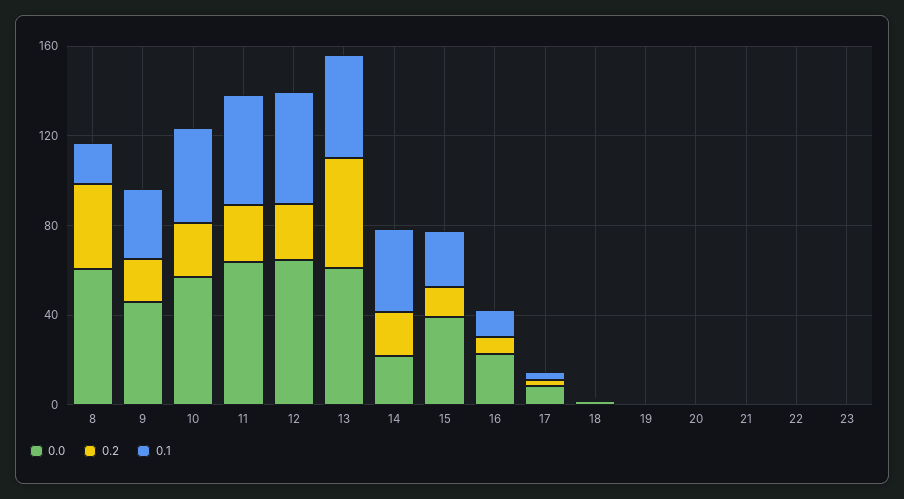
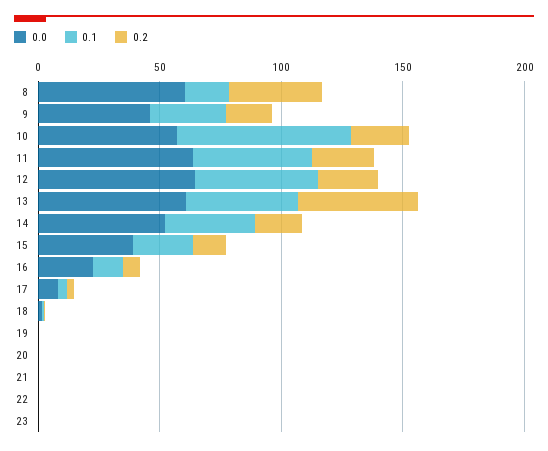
  {
    "0.0": {
      "8": 60,
      "9": 50,
      "10": 60,
      "11": 60,
      "12": 60,
      "13": 60,
-     "14": 20,
+     "14": 50,
      "15": 40,
      "16": 20,
      "17": 10,
      "18": 0,
      "19": 0,
      "20": 0,
      "21": 0,
      "22": 0,
      "23": 0
    },
    "0.2": {
      "8": 40,
      "9": 20,
      "10": 20,
      "11": 30,
      "12": 20,
      "13": 50,
      "14": 20,
      "15": 10,
      "16": 10,
      "17": 0,
      "18": 0,
      "19": 0,
      "20": 0,
      "21": 0,
      "22": 0,
      "23": 0
    },
    "0.1": {
      "8": 20,
      "9": 30,
-     "10": 40,
+     "10": 70,
      "11": 50,
      "12": 50,
      "13": 50,
      "14": 40,
      "15": 20,
      "16": 10,
      "17": 0,
      "18": 0,
      "19": 0,
      "20": 0,
      "21": 0,
      "22": 0,
      "23": 0
    }
  }

